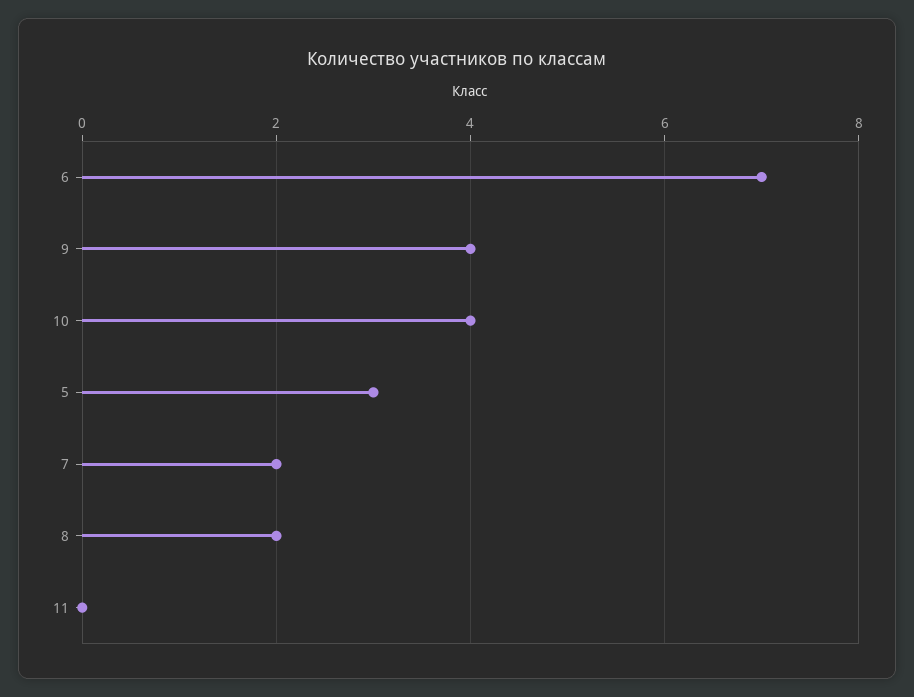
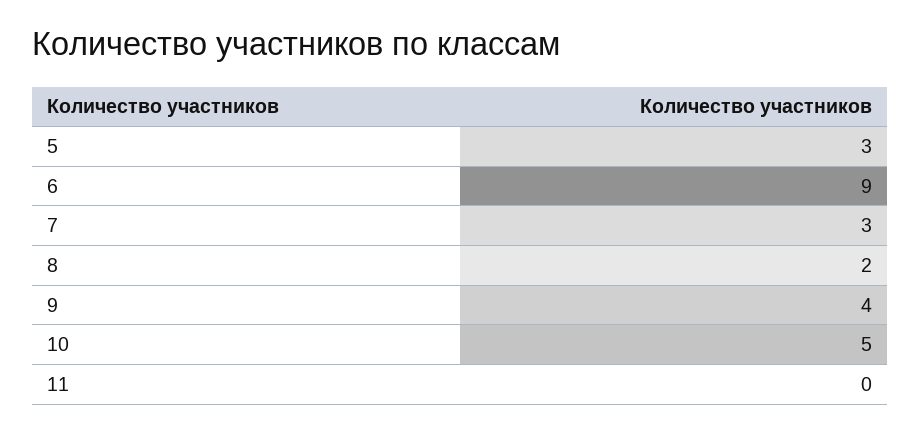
  {
-   "6": 7,
+   "6": 9,
    "9": 4,
-   "10": 4,
+   "10": 5,
    "5": 3,
-   "7": 2,
+   "7": 3,
    "8": 2,
    "11": 0
  }

